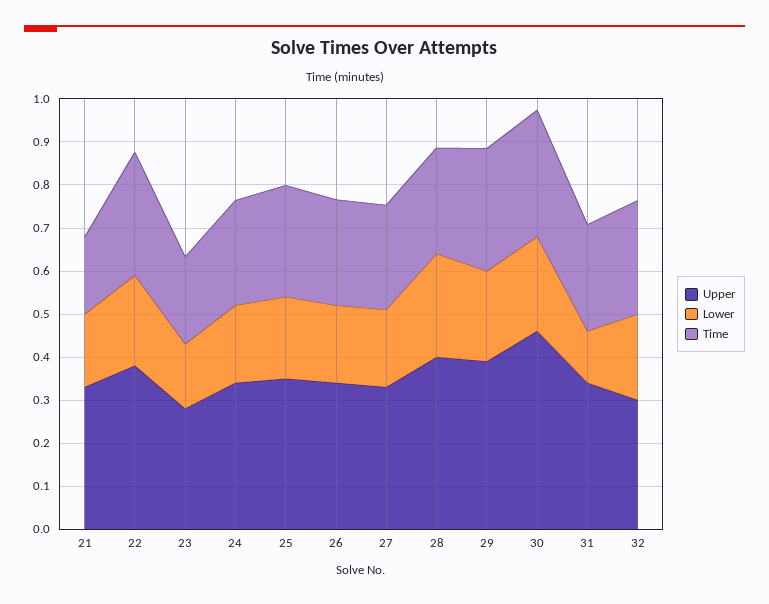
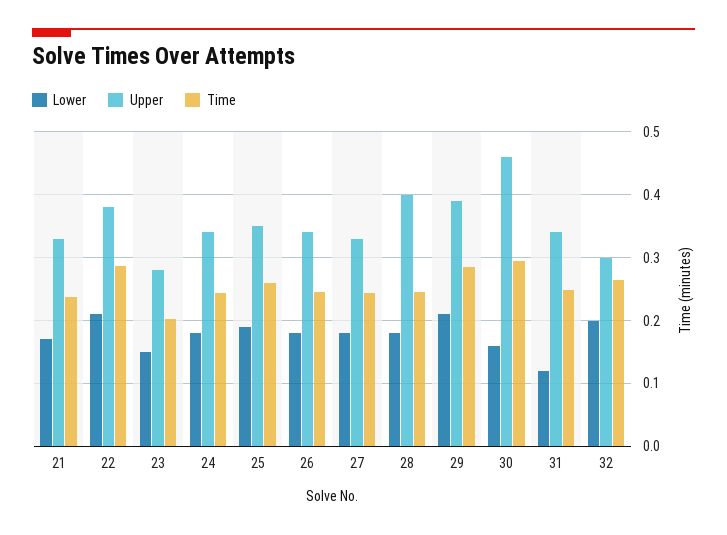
  {
    "Upper": {
      "21": 0.33,
      "22": 0.38,
      "23": 0.28,
      "24": 0.34,
      "25": 0.35,
      "26": 0.34,
      "27": 0.33,
      "28": 0.4,
      "29": 0.39,
      "30": 0.46,
      "31": 0.34,
      "32": 0.3
    },
    "Lower": {
      "21": 0.17,
      "22": 0.21,
      "23": 0.15,
      "24": 0.18,
      "25": 0.19,
      "26": 0.18,
      "27": 0.18,
-     "28": 0.24,
+     "28": 0.18,
      "29": 0.21,
-     "30": 0.22,
+     "30": 0.16,
      "31": 0.12,
      "32": 0.2
    },
    "Time": {
-     "21": 0.18,
+     "21": 0.24,
      "22": 0.29,
      "23": 0.2,
      "24": 0.24,
      "25": 0.26,
      "26": 0.25,
      "27": 0.24,
      "28": 0.25,
      "29": 0.29,
      "30": 0.29,
      "31": 0.25,
      "32": 0.26
    }
  }

